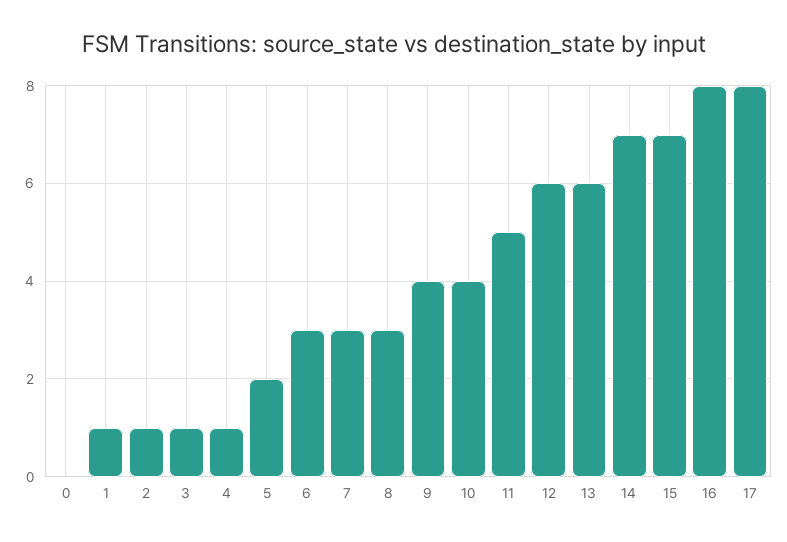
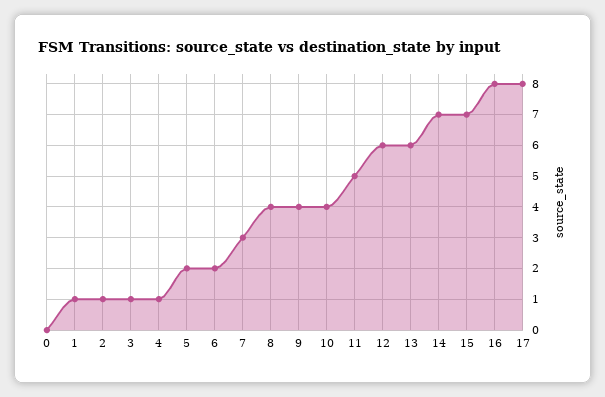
  {
    "0": 0,
    "1": 1,
    "2": 1,
    "3": 1,
    "4": 1,
    "5": 2,
-   "6": 3,
+   "6": 2,
    "7": 3,
-   "8": 3,
+   "8": 4,
    "9": 4,
    "10": 4,
    "11": 5,
    "12": 6,
    "13": 6,
    "14": 7,
    "15": 7,
    "16": 8,
    "17": 8
  }

